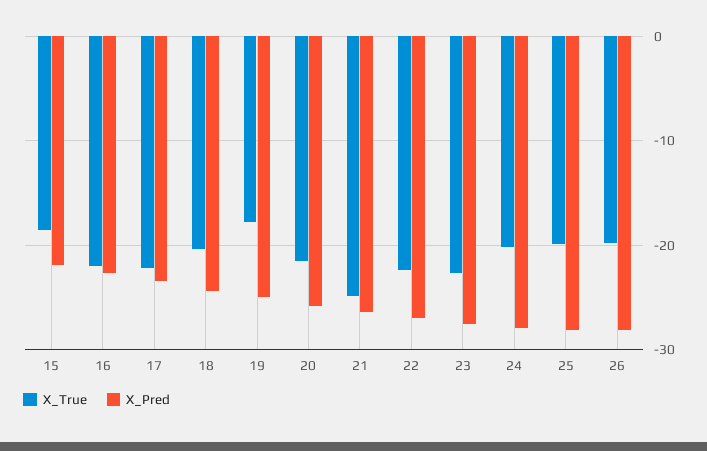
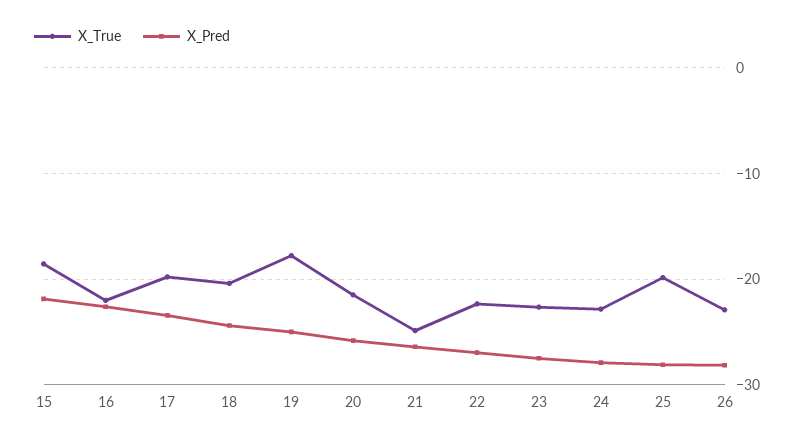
  {
    "X_True": {
      "15": -19,
      "16": -22,
-     "17": -22,
+     "17": -20,
      "18": -20,
      "19": -18,
      "20": -21,
      "21": -25,
      "22": -22,
      "23": -23,
-     "24": -20,
+     "24": -23,
      "25": -20,
-     "26": -20
+     "26": -23
    },
    "X_Pred": {
      "15": -22,
      "16": -23,
      "17": -23,
      "18": -24,
      "19": -25,
      "20": -26,
      "21": -26,
      "22": -27,
      "23": -27,
      "24": -28,
      "25": -28,
      "26": -28
    }
  }

